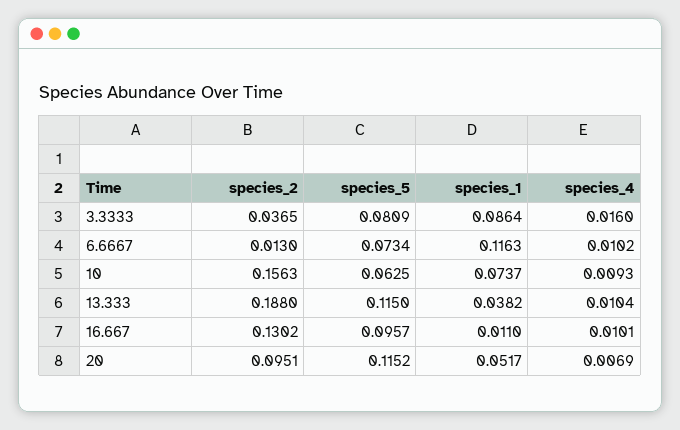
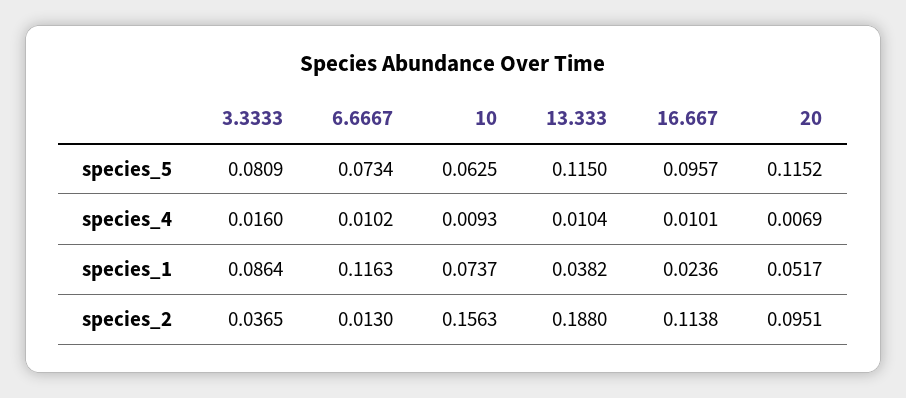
  {
    "species_2": {
      "3.3333": 0.0365,
      "6.6667": 0.013,
      "10": 0.1563,
      "13.333": 0.188,
-     "16.667": 0.1302,
+     "16.667": 0.1138,
      "20": 0.0951
    },
    "species_5": {
      "3.3333": 0.0809,
      "6.6667": 0.0734,
      "10": 0.0625,
      "13.333": 0.115,
      "16.667": 0.0957,
      "20": 0.1152
    },
    "species_1": {
      "3.3333": 0.0864,
      "6.6667": 0.1163,
      "10": 0.0737,
      "13.333": 0.0382,
-     "16.667": 0.011,
+     "16.667": 0.0236,
      "20": 0.0517
    },
    "species_4": {
      "3.3333": 0.016,
      "6.6667": 0.0102,
      "10": 0.0093,
      "13.333": 0.0104,
      "16.667": 0.0101,
      "20": 0.0069
    }
  }

